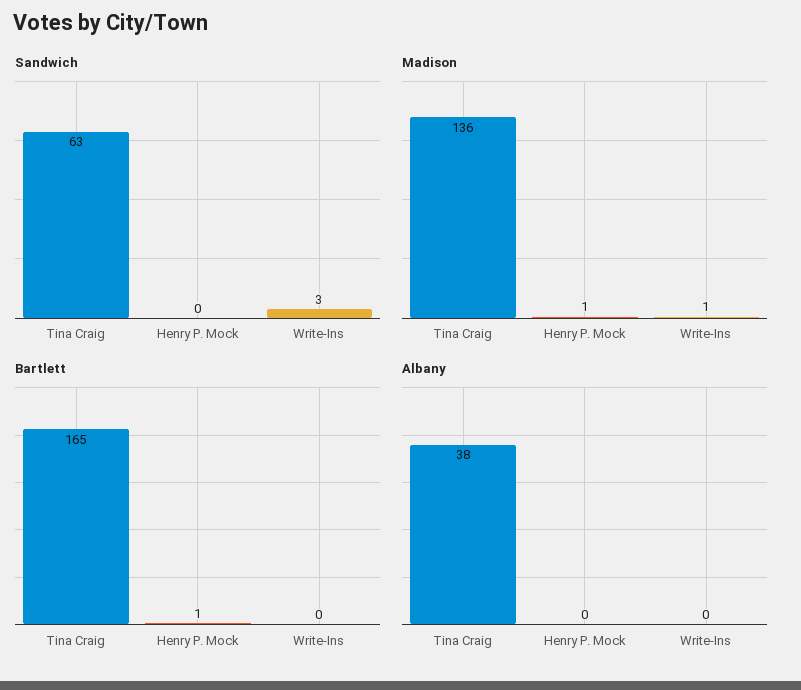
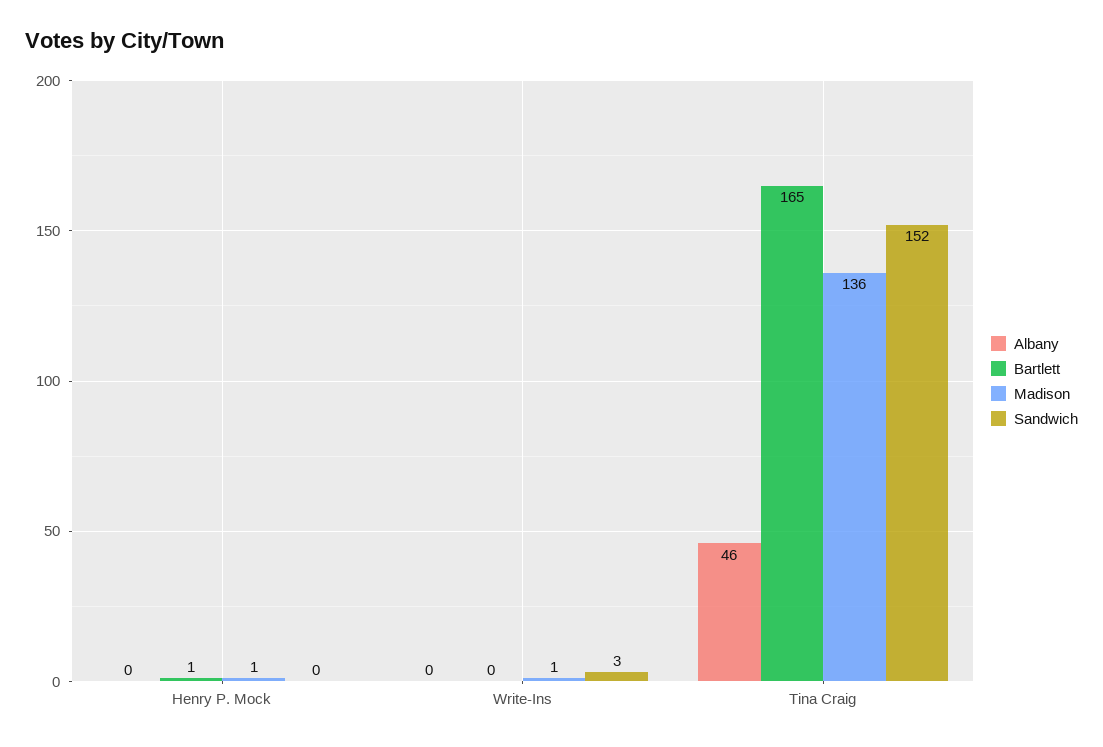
  {
    "Sandwich": {
-     "Tina Craig": 63,
+     "Tina Craig": 152,
      "Henry P. Mock": 0,
      "Write-Ins": 3
    },
    "Madison": {
      "Tina Craig": 136,
      "Henry P. Mock": 1,
      "Write-Ins": 1
    },
    "Bartlett": {
      "Tina Craig": 165,
      "Henry P. Mock": 1,
      "Write-Ins": 0
    },
    "Albany": {
-     "Tina Craig": 38,
+     "Tina Craig": 46,
      "Henry P. Mock": 0,
      "Write-Ins": 0
    }
  }

